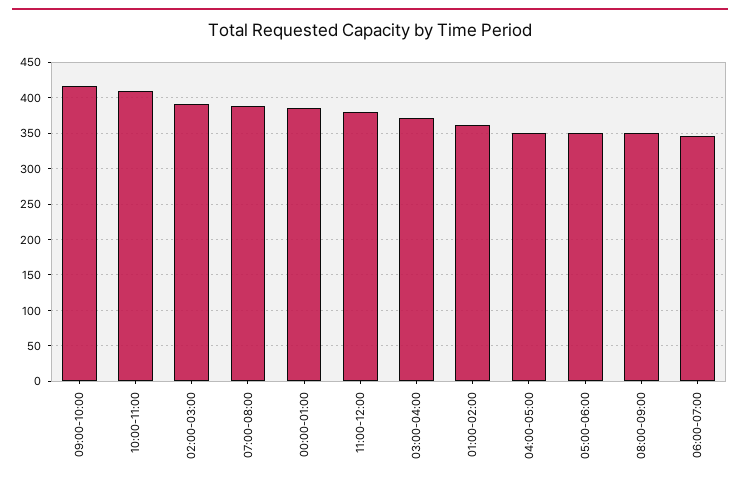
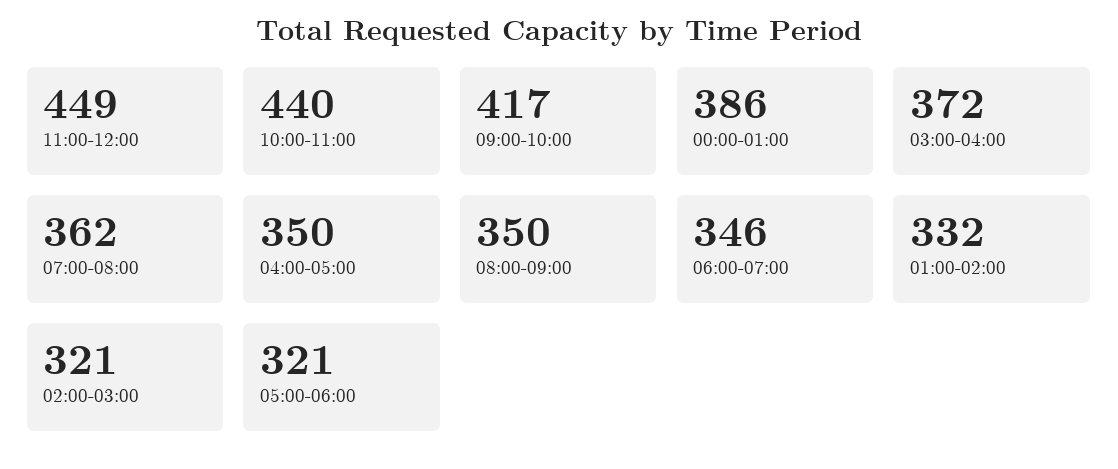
  {
    "09:00-10:00": 417,
-   "10:00-11:00": 410,
+   "10:00-11:00": 440,
-   "02:00-03:00": 390,
+   "02:00-03:00": 321,
-   "07:00-08:00": 390,
+   "07:00-08:00": 362,
    "00:00-01:00": 386,
-   "11:00-12:00": 380,
+   "11:00-12:00": 449,
    "03:00-04:00": 372,
-   "01:00-02:00": 360,
+   "01:00-02:00": 332,
    "04:00-05:00": 350,
-   "05:00-06:00": 350,
+   "05:00-06:00": 321,
    "08:00-09:00": 350,
    "06:00-07:00": 346
  }

